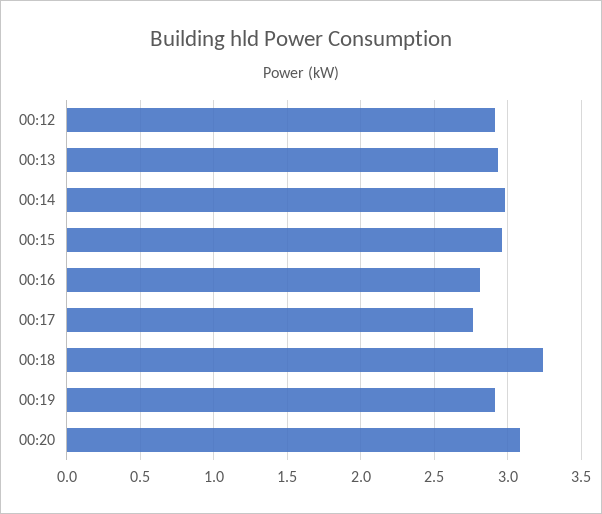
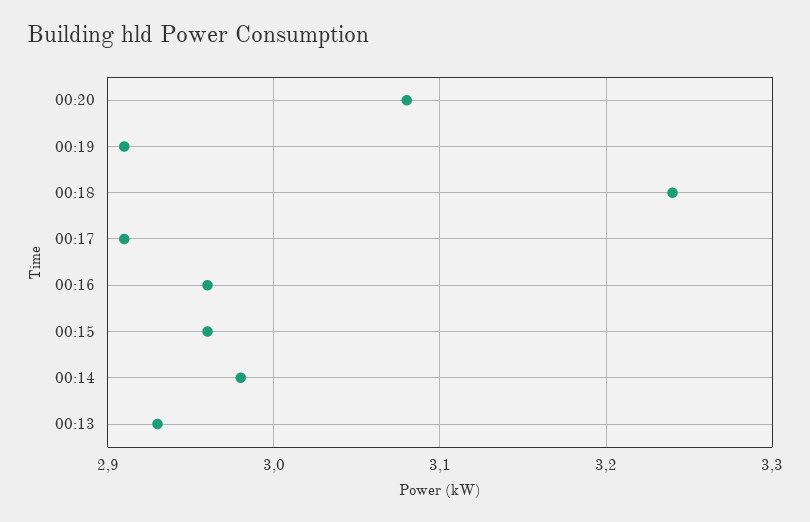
  {
-   "00:12": 2.9,
    "00:13": 2.93,
    "00:14": 2.98,
    "00:15": 2.96,
-   "00:16": 2.8,
+   "00:16": 2.96,
-   "00:17": 2.75,
+   "00:17": 2.91,
    "00:18": 3.24,
    "00:19": 2.91,
    "00:20": 3.08
  }

